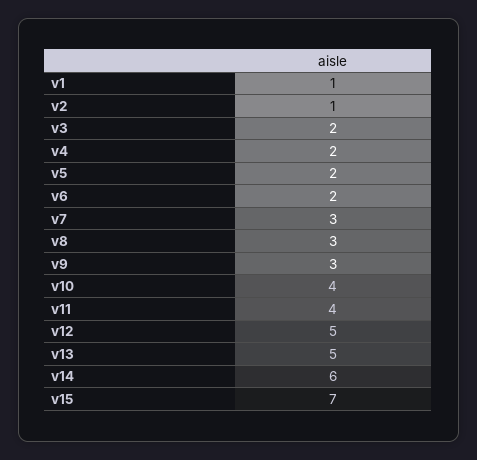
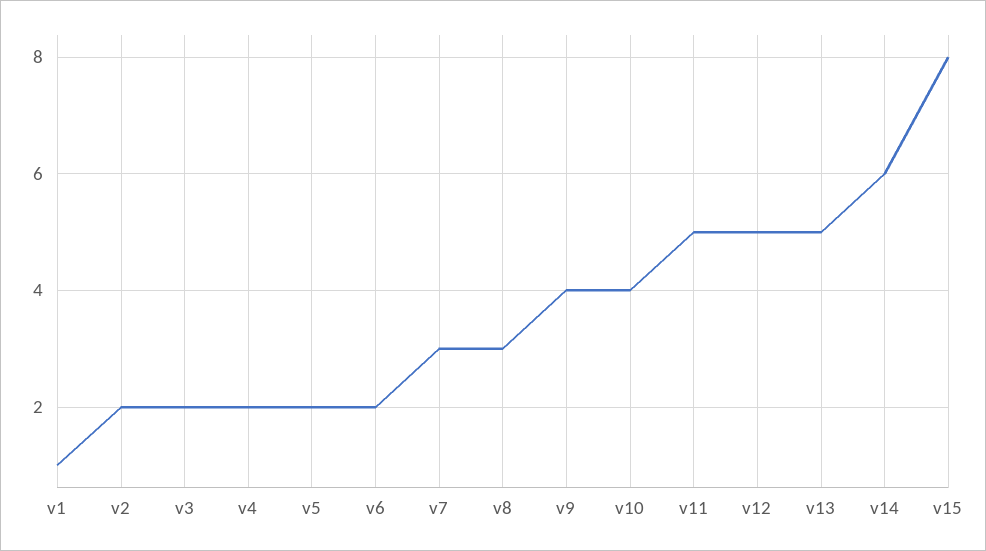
  {
    "v1": 1,
-   "v2": 1,
+   "v2": 2,
    "v3": 2,
    "v4": 2,
    "v5": 2,
    "v6": 2,
    "v7": 3,
    "v8": 3,
-   "v9": 3,
+   "v9": 4,
    "v10": 4,
-   "v11": 4,
+   "v11": 5,
    "v12": 5,
    "v13": 5,
    "v14": 6,
-   "v15": 7
+   "v15": 8
  }

